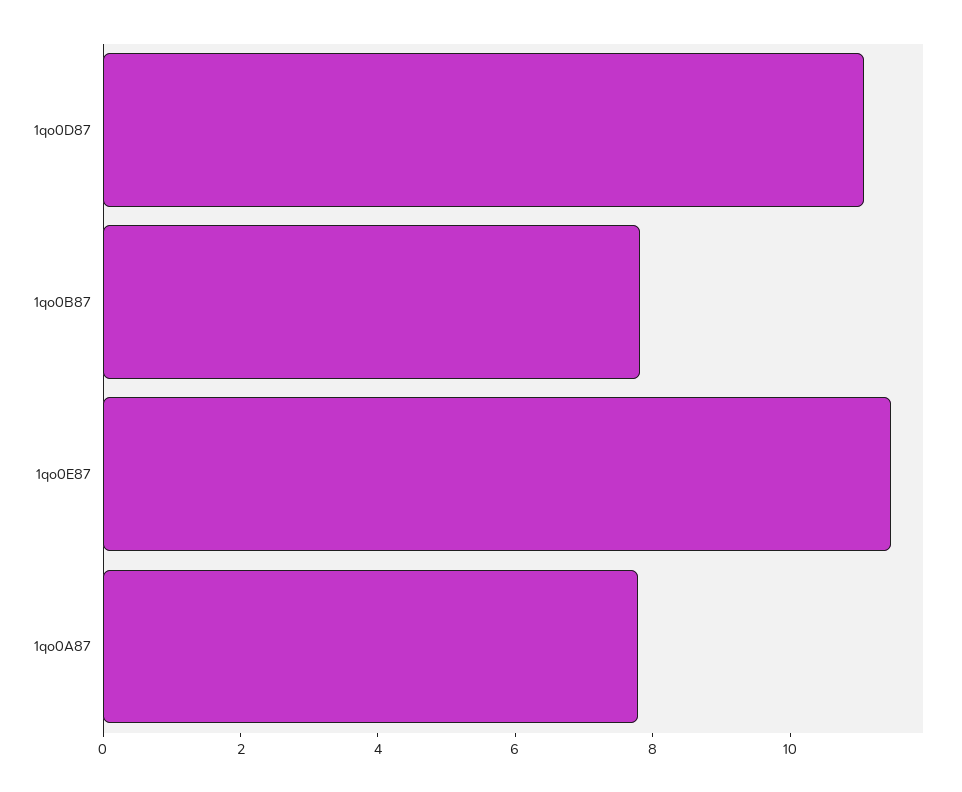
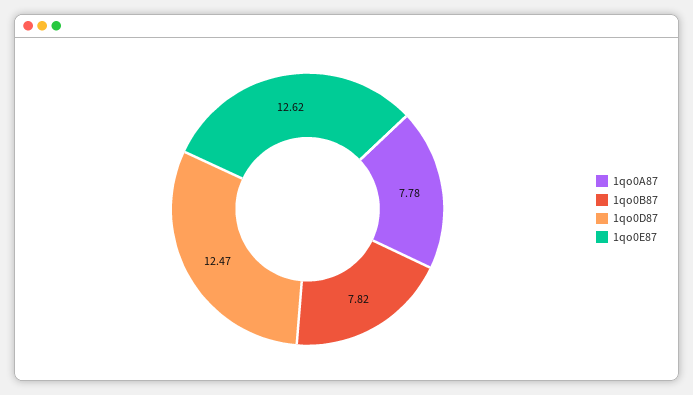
  {
-   "1qo0D87": 11,
+   "1qo0D87": 12.47,
    "1qo0B87": 7.82,
-   "1qo0E87": 11.5,
+   "1qo0E87": 12.62,
    "1qo0A87": 7.78
  }

